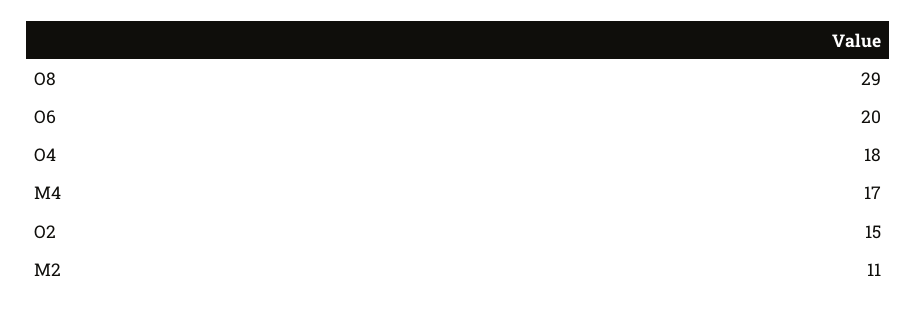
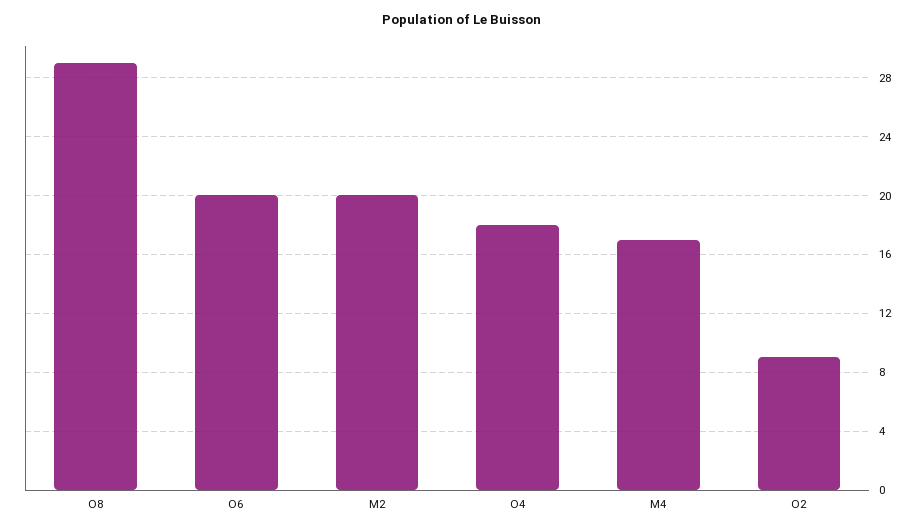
  {
    "O8": 29,
    "O6": 20,
    "O4": 18,
    "M4": 17,
-   "O2": 15,
+   "O2": 9,
-   "M2": 11
+   "M2": 20
  }

